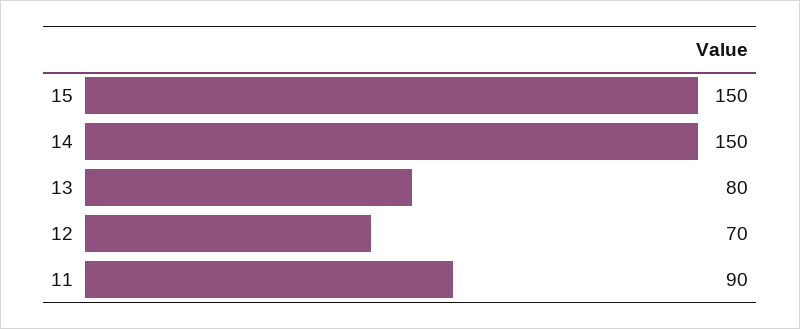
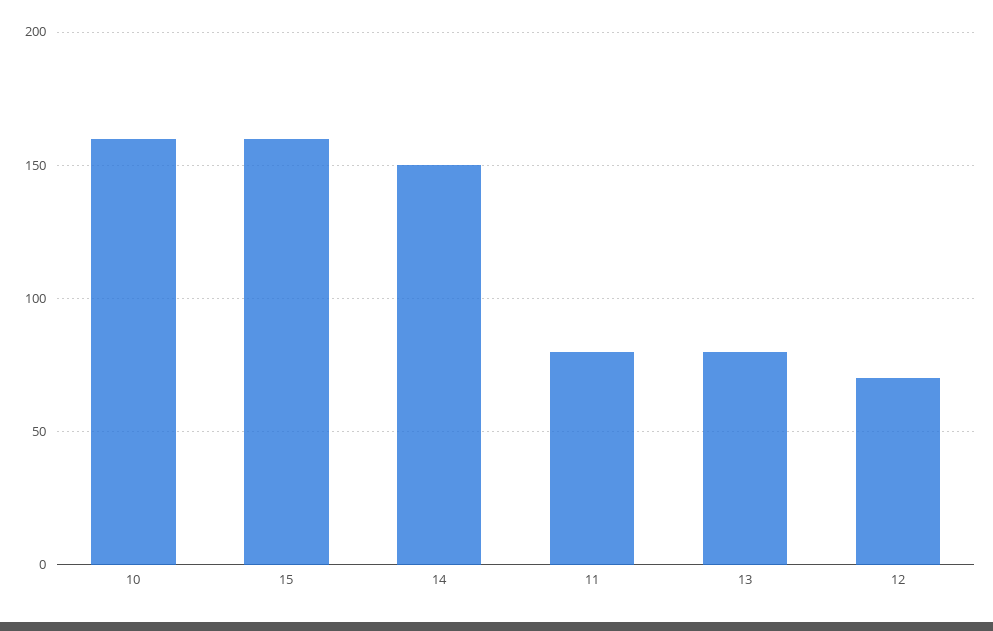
  {
-   "15": 150,
+   "15": 160,
    "14": 150,
    "13": 80,
    "12": 70,
-   "11": 90
+   "11": 80,
+   "10": 160
  }

